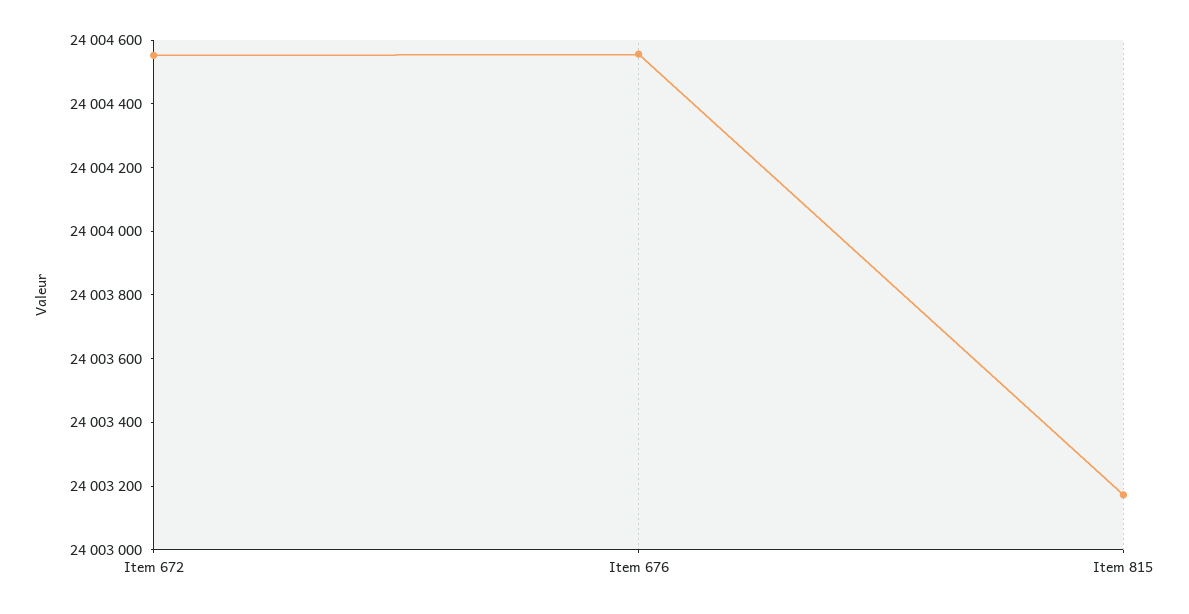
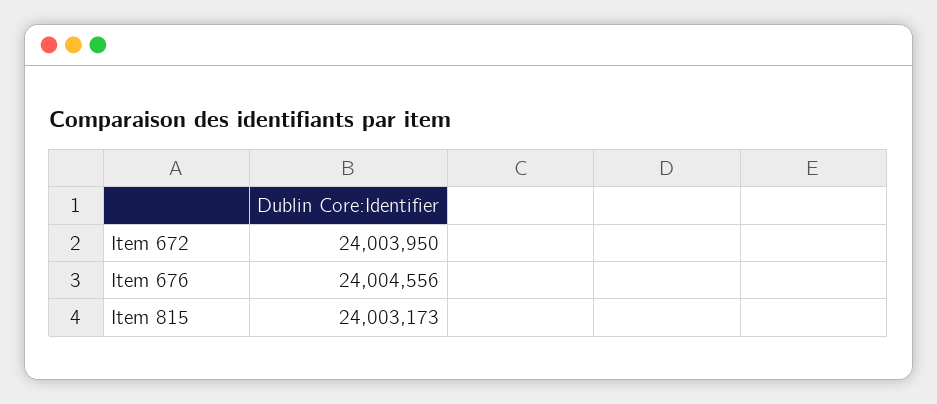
  {
-   "Item 672": 24004550,
+   "Item 672": 24003950,
    "Item 676": 24004556,
    "Item 815": 24003173
  }

